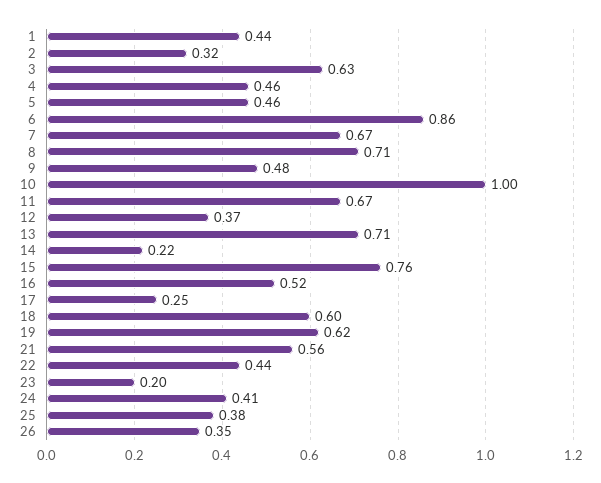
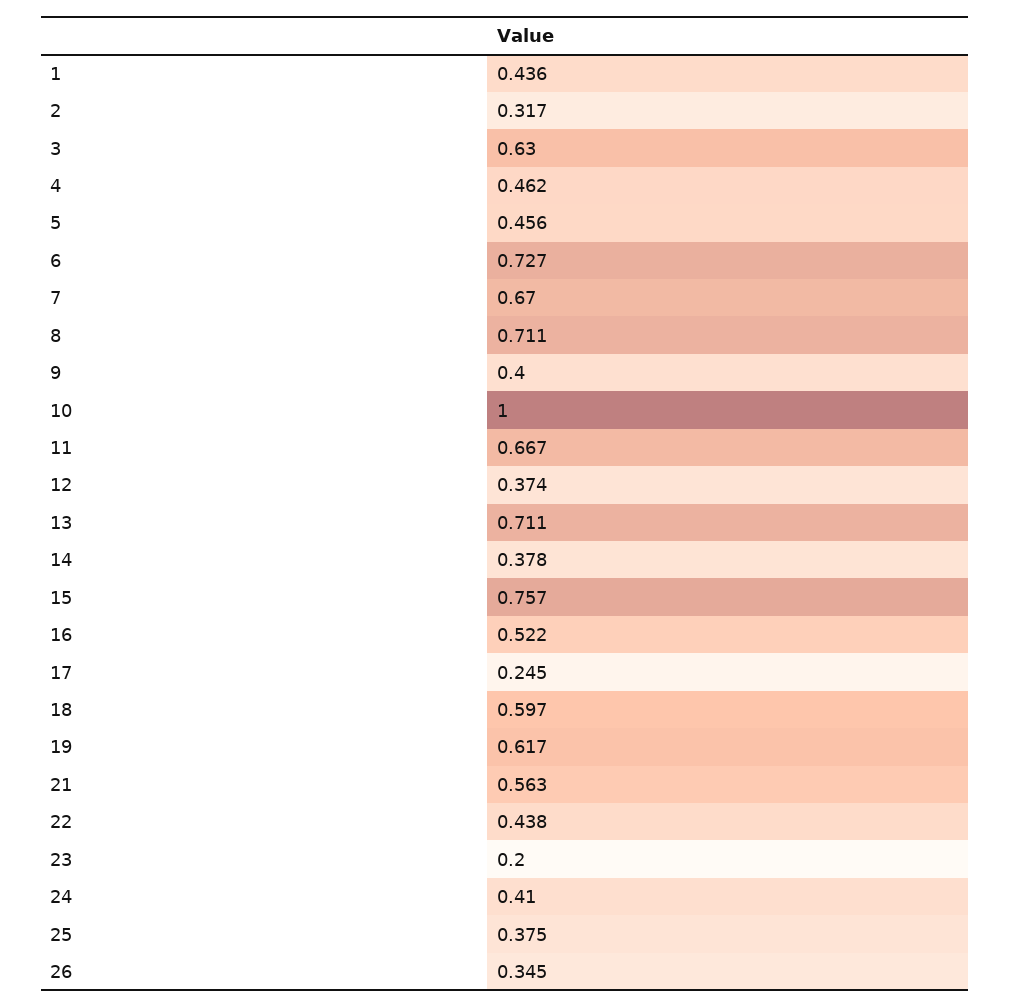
  {
    "1": 0.436,
    "2": 0.317,
    "3": 0.63,
    "4": 0.462,
    "5": 0.456,
-   "6": 0.86,
+   "6": 0.727,
    "7": 0.67,
    "8": 0.711,
-   "9": 0.48,
+   "9": 0.4,
    "10": 1,
    "11": 0.667,
    "12": 0.374,
    "13": 0.711,
-   "14": 0.22,
+   "14": 0.378,
    "15": 0.757,
    "16": 0.522,
    "17": 0.245,
    "18": 0.597,
    "19": 0.617,
    "21": 0.563,
    "22": 0.438,
    "23": 0.2,
    "24": 0.41,
    "25": 0.375,
    "26": 0.345
  }

